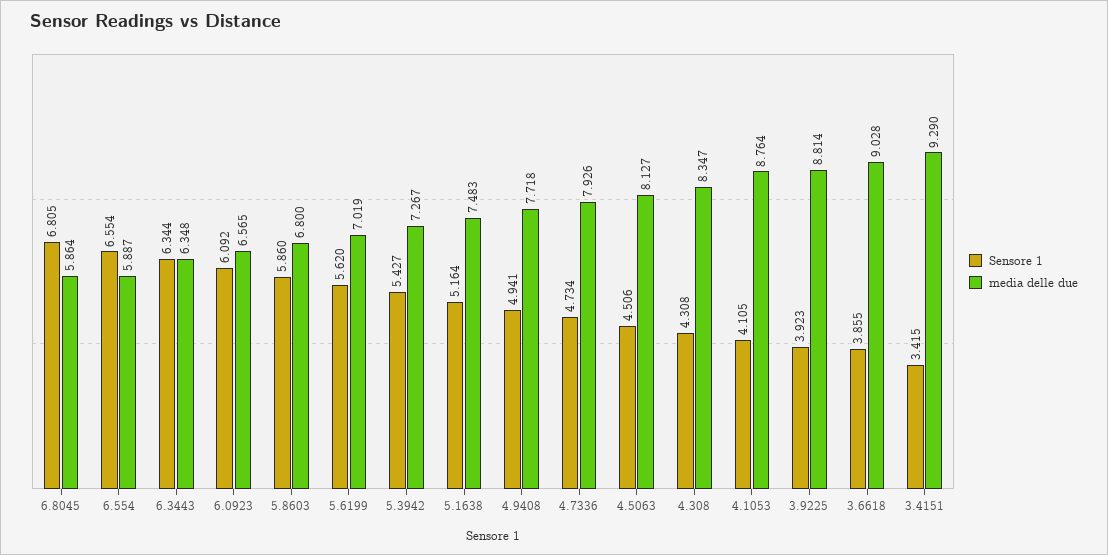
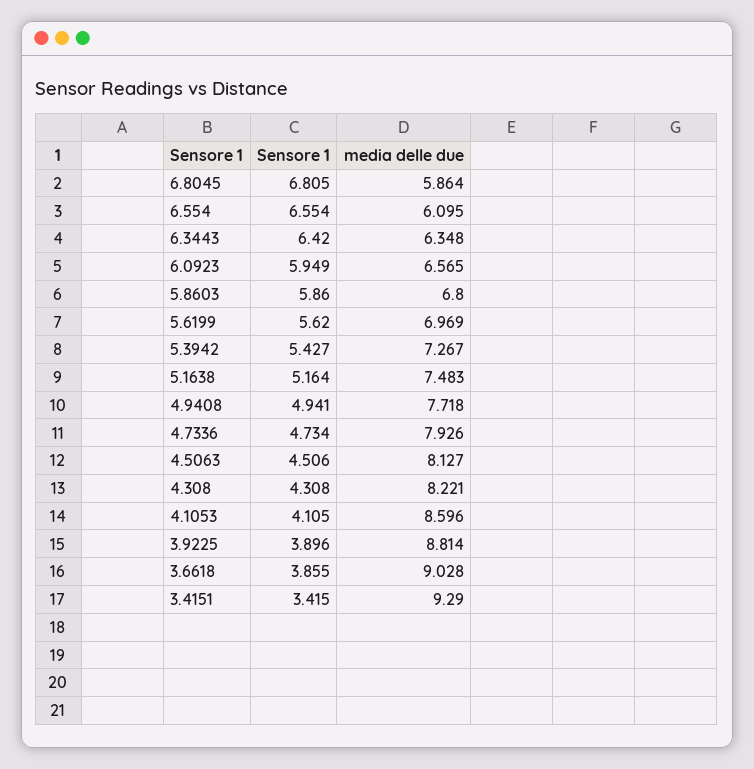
  {
    "Sensore 1": {
      "6.8045": 6.805,
      "6.554": 6.554,
-     "6.3443": 6.344,
+     "6.3443": 6.42,
-     "6.0923": 6.092,
+     "6.0923": 5.949,
      "5.8603": 5.86,
      "5.6199": 5.62,
      "5.3942": 5.427,
      "5.1638": 5.164,
      "4.9408": 4.941,
      "4.7336": 4.734,
      "4.5063": 4.506,
      "4.308": 4.308,
      "4.1053": 4.105,
-     "3.9225": 3.923,
+     "3.9225": 3.896,
      "3.6618": 3.855,
      "3.4151": 3.415
    },
    "media delle due": {
      "6.8045": 5.864,
-     "6.554": 5.887,
+     "6.554": 6.095,
      "6.3443": 6.348,
      "6.0923": 6.565,
      "5.8603": 6.8,
-     "5.6199": 7.019,
+     "5.6199": 6.969,
      "5.3942": 7.267,
      "5.1638": 7.483,
      "4.9408": 7.718,
      "4.7336": 7.926,
      "4.5063": 8.127,
-     "4.308": 8.347,
+     "4.308": 8.221,
-     "4.1053": 8.764,
+     "4.1053": 8.596,
      "3.9225": 8.814,
      "3.6618": 9.028,
      "3.4151": 9.29
    }
  }

